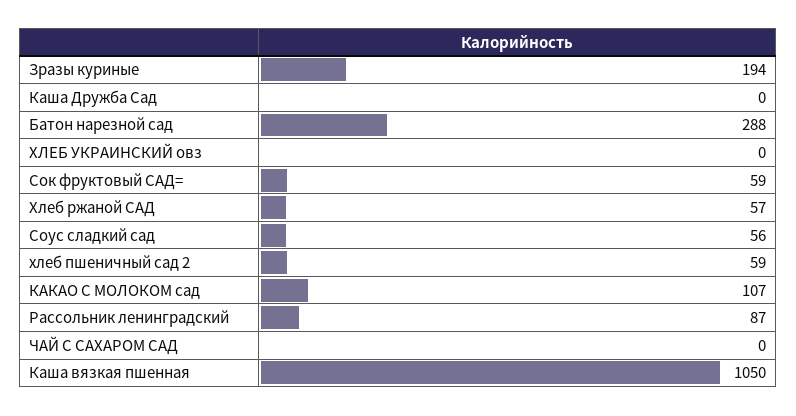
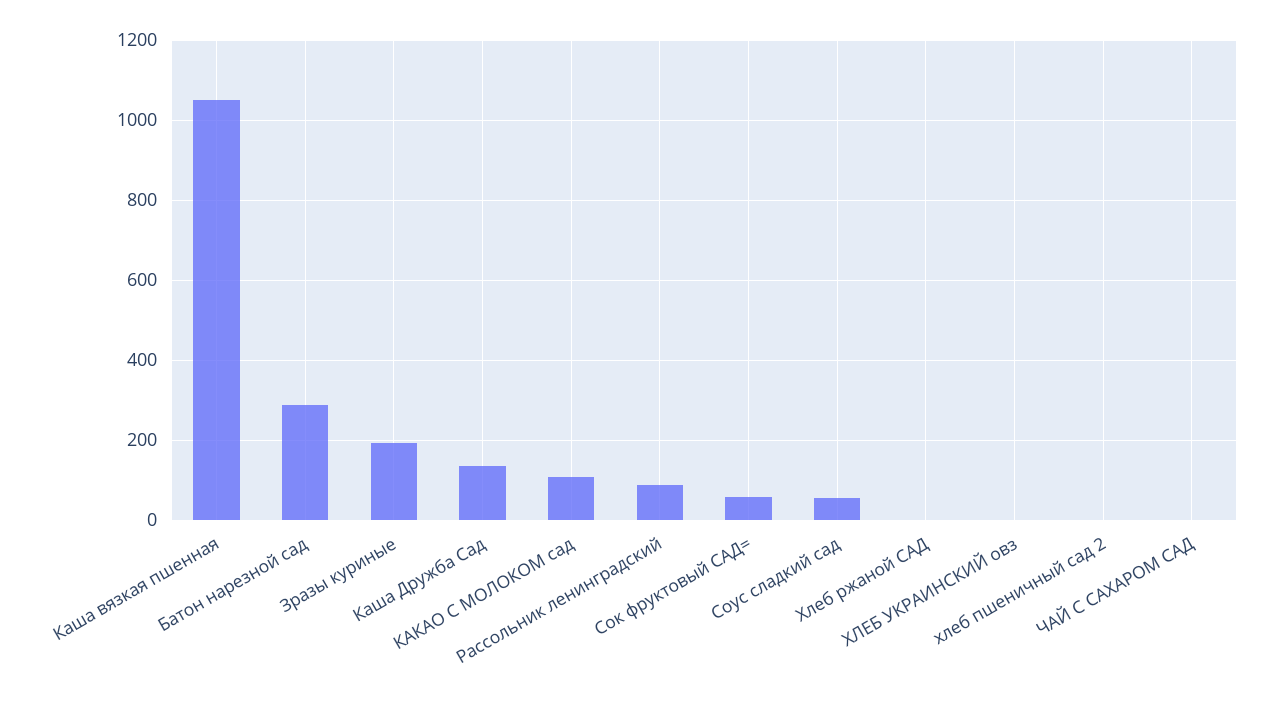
  {
    "Зразы куриные": 194,
-   "Каша Дружба Сад": 0,
+   "Каша Дружба Сад": 140,
    "Батон нарезной сад": 288,
    "ХЛЕБ УКРАИНСКИЙ овз": 0,
    "Сок фруктовый САД=": 59,
-   "Хлеб ржаной САД": 57,
+   "Хлеб ржаной САД": 0,
    "Соус сладкий сад": 56,
-   "хлеб пшеничный сад 2": 59,
+   "хлеб пшеничный сад 2": 0,
    "КАКАО С МОЛОКОМ сад": 107,
    "Рассольник ленинградский": 87,
    "ЧАЙ С САХАРОМ САД": 0,
    "Каша вязкая пшенная": 1050
  }

